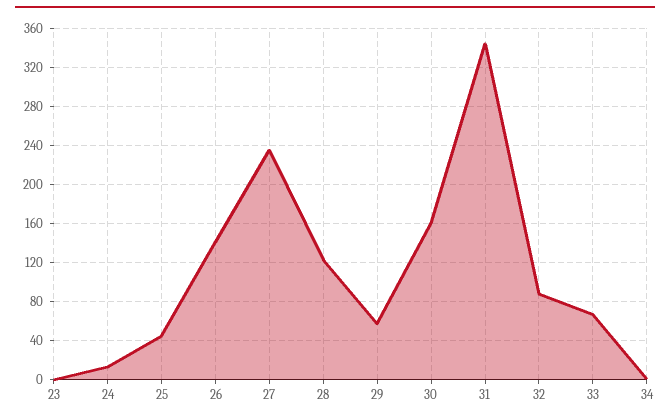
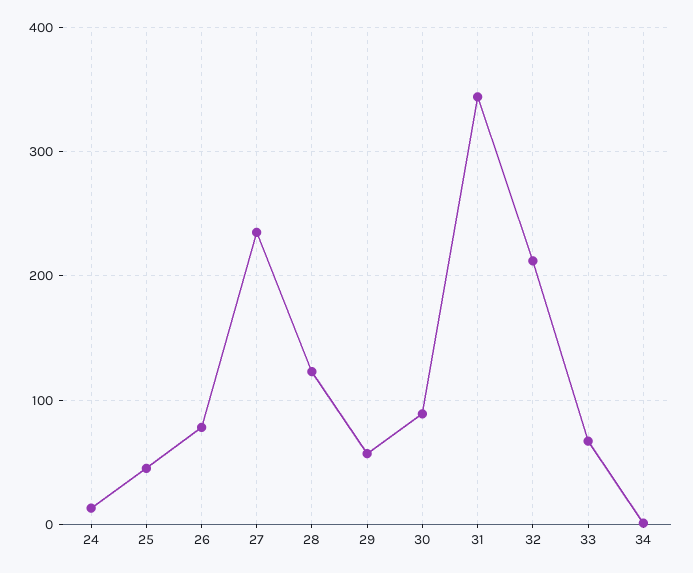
  {
-   "23": 0,
    "24": 10,
    "25": 50,
-   "26": 140,
+   "26": 80,
    "27": 240,
    "28": 120,
    "29": 60,
-   "30": 160,
+   "30": 90,
    "31": 340,
-   "32": 90,
+   "32": 210,
    "33": 70,
    "34": 0
  }

